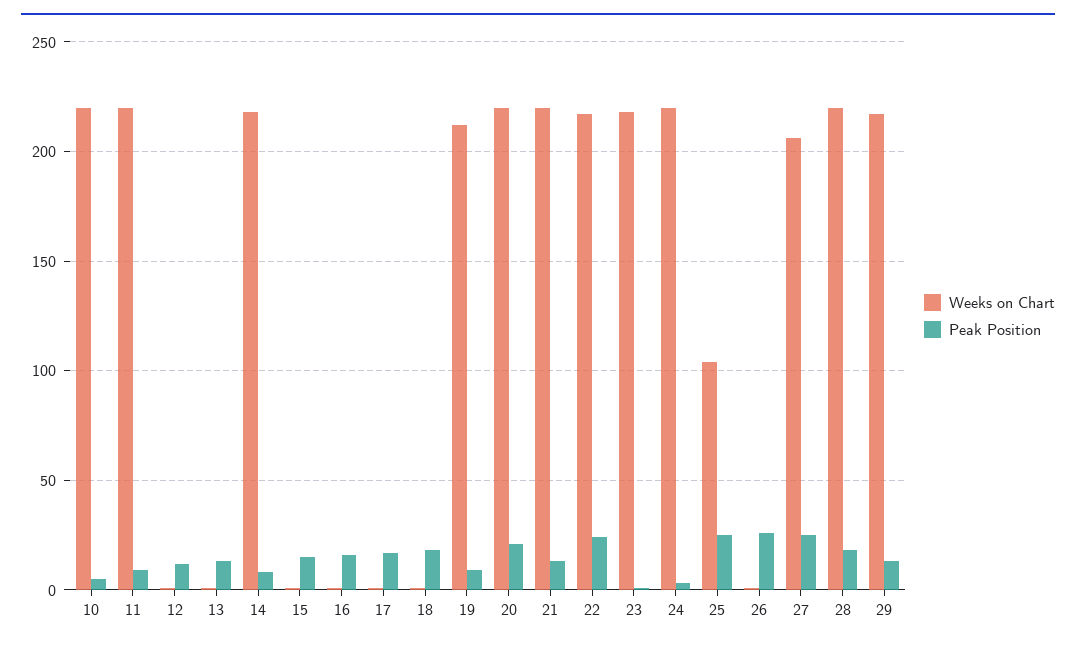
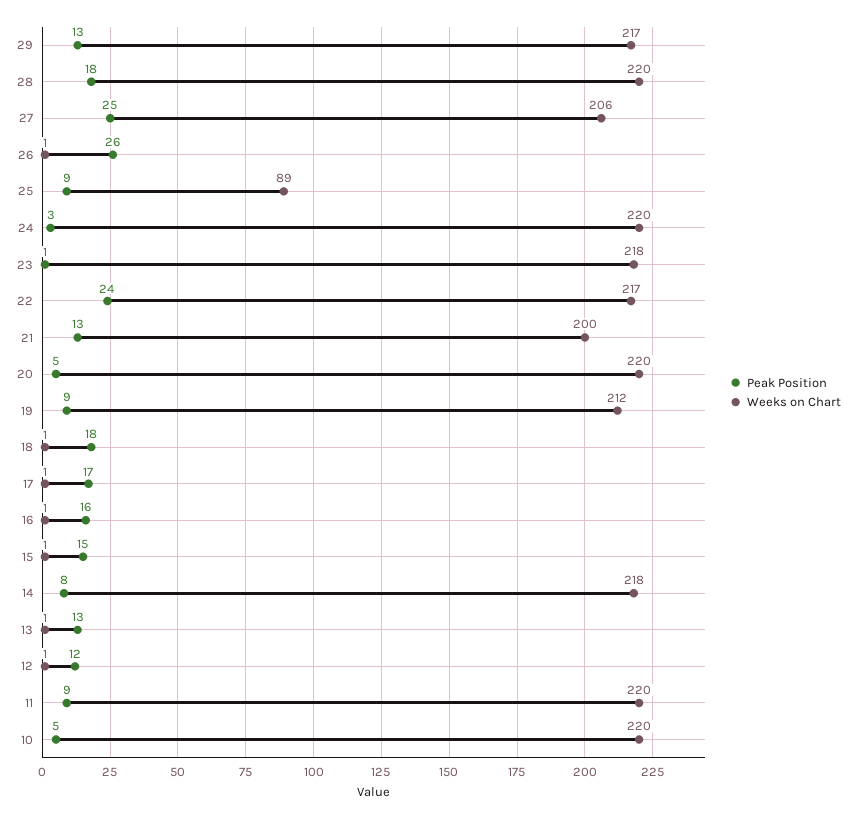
  {
    "Weeks on Chart": {
      "10": 220,
      "11": 220,
      "12": 1,
      "13": 1,
      "14": 218,
      "15": 1,
      "16": 1,
      "17": 1,
      "18": 1,
      "19": 212,
      "20": 220,
-     "21": 220,
+     "21": 200,
      "22": 217,
      "23": 218,
      "24": 220,
-     "25": 105,
+     "25": 89,
      "26": 1,
      "27": 206,
      "28": 220,
      "29": 217
    },
    "Peak Position": {
      "10": 5,
      "11": 9,
      "12": 12,
      "13": 13,
      "14": 8,
      "15": 15,
      "16": 16,
      "17": 17,
      "18": 18,
      "19": 9,
-     "20": 20,
+     "20": 5,
      "21": 13,
      "22": 24,
      "23": 1,
      "24": 3,
-     "25": 25,
+     "25": 9,
      "26": 26,
      "27": 25,
      "28": 18,
      "29": 13
    }
  }

